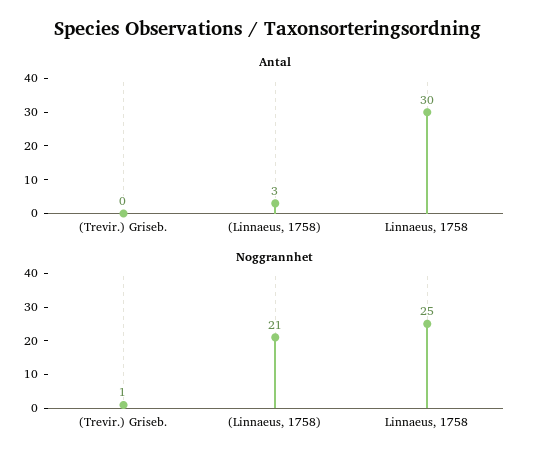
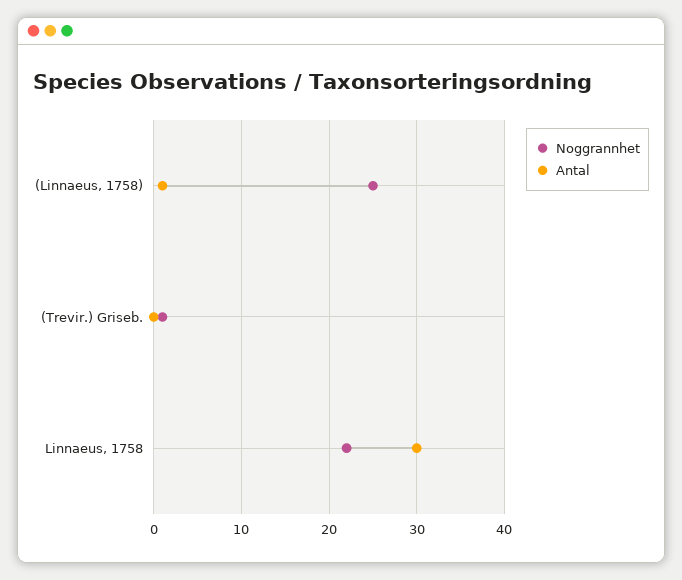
  {
    "Antal": {
      "(Trevir.) Griseb.": 0,
-     "(Linnaeus, 1758)": 3,
+     "(Linnaeus, 1758)": 1,
      "Linnaeus, 1758": 30
    },
    "Noggrannhet": {
      "(Trevir.) Griseb.": 1,
-     "(Linnaeus, 1758)": 21,
+     "(Linnaeus, 1758)": 25,
-     "Linnaeus, 1758": 25
+     "Linnaeus, 1758": 22
    }
  }

